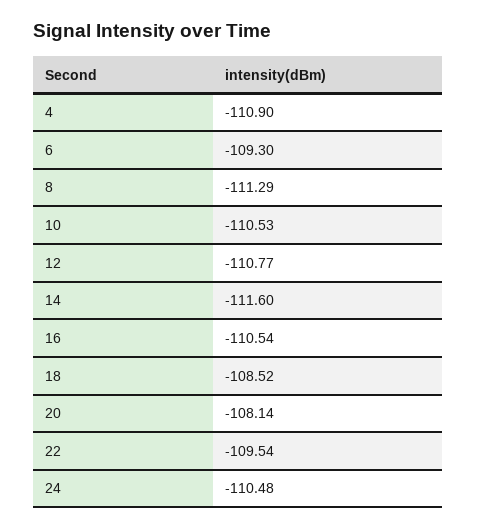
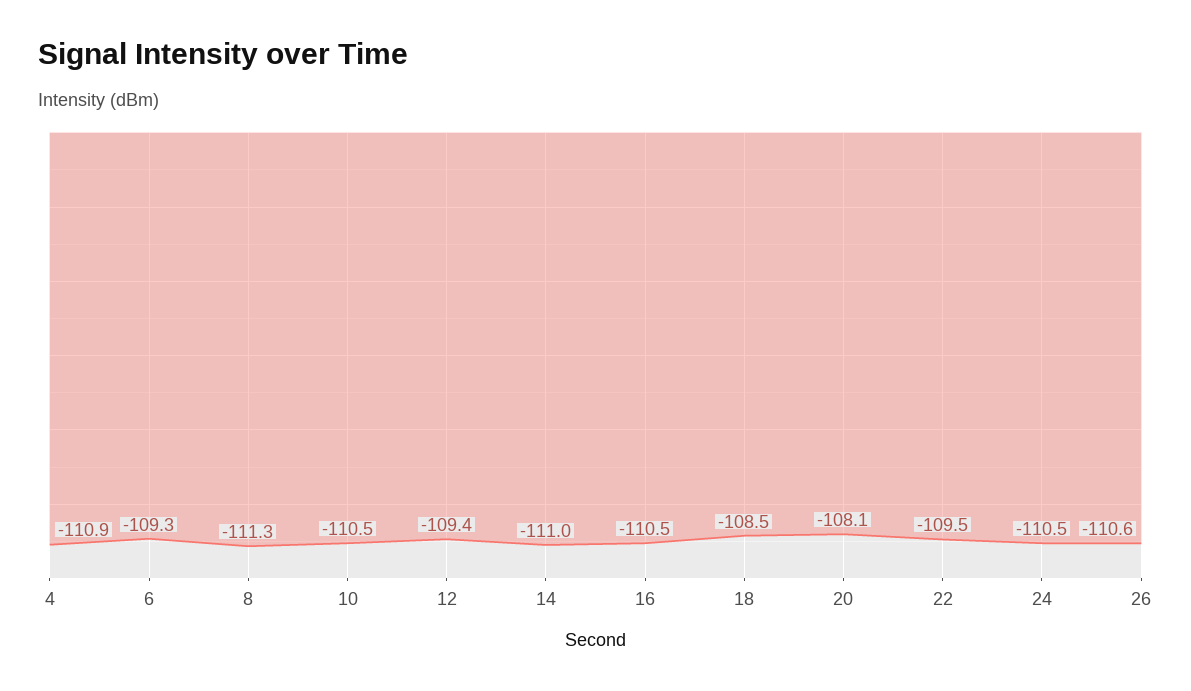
  {
    "4": -110.9,
    "6": -109.3,
    "8": -111.29,
    "10": -110.53,
-   "12": -110.77,
+   "12": -109.4,
-   "14": -111.6,
+   "14": -111,
    "16": -110.54,
    "18": -108.52,
    "20": -108.14,
    "22": -109.54,
-   "24": -110.48
+   "24": -110.48,
+   "26": -110.6
  }

